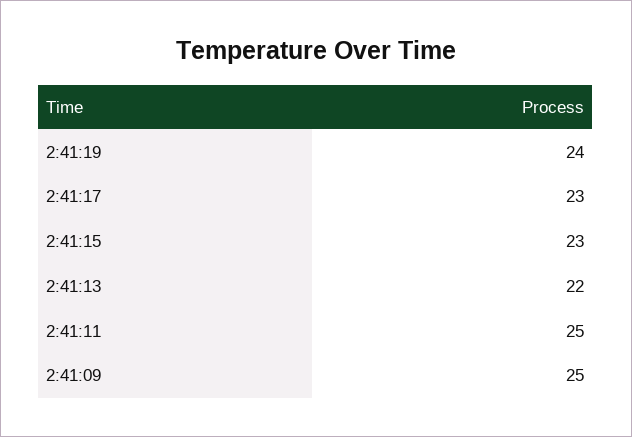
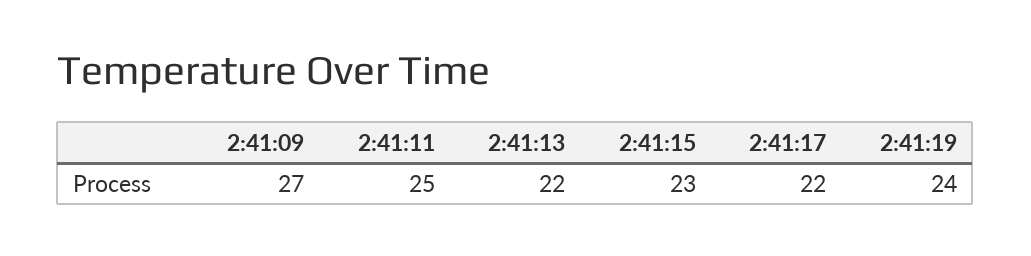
  {
    "2:41:19": 24,
-   "2:41:17": 23,
+   "2:41:17": 22,
    "2:41:15": 23,
    "2:41:13": 22,
    "2:41:11": 25,
-   "2:41:09": 25
+   "2:41:09": 27
  }

